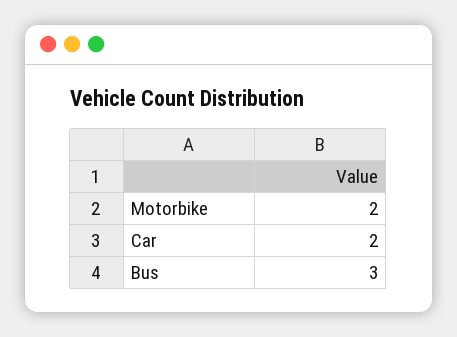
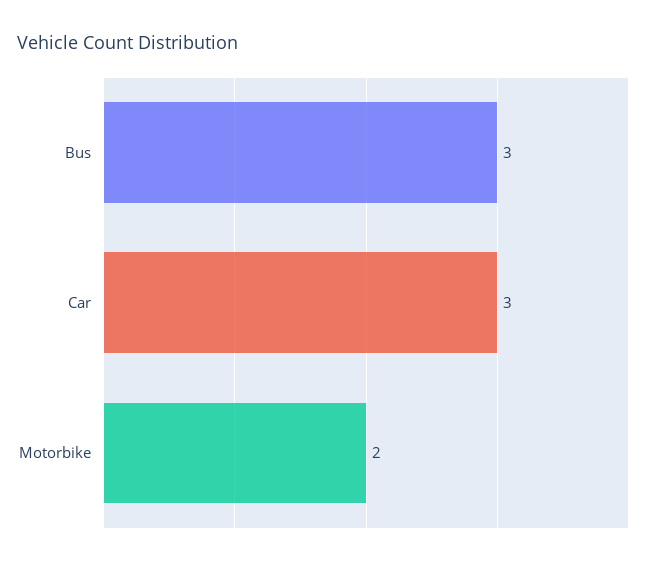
  {
    "Motorbike": 2,
-   "Car": 2,
+   "Car": 3,
    "Bus": 3
  }

